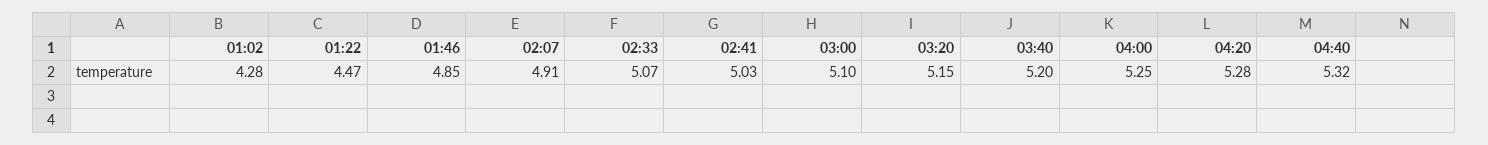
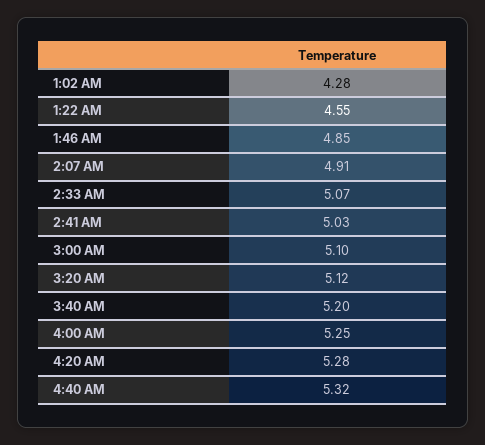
  {
    "01:02": 4.28,
-   "01:22": 4.47,
+   "01:22": 4.55,
    "01:46": 4.85,
    "02:07": 4.91,
    "02:33": 5.07,
    "02:41": 5.03,
    "03:00": 5.1,
-   "03:20": 5.15,
+   "03:20": 5.12,
    "03:40": 5.2,
    "04:00": 5.25,
    "04:20": 5.28,
    "04:40": 5.32
  }

